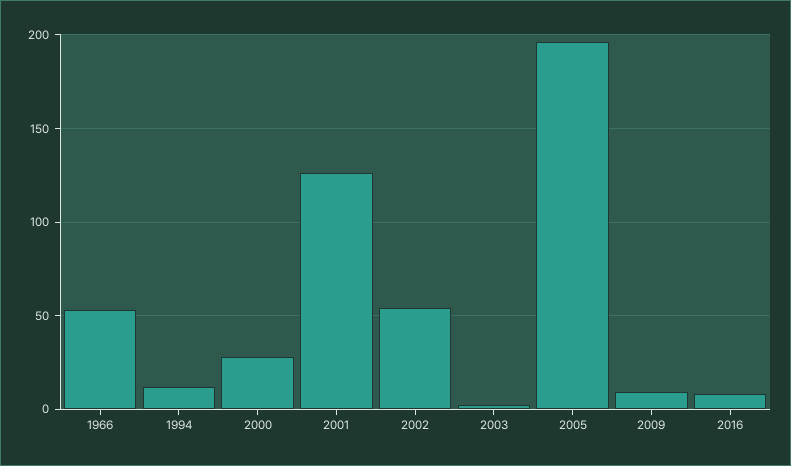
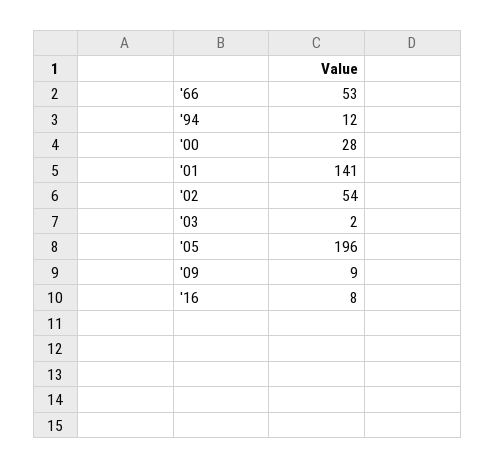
  {
    "1966": 53,
    "1994": 12,
    "2000": 28,
-   "2001": 125,
+   "2001": 141,
    "2002": 54,
    "2003": 2,
    "2005": 196,
    "2009": 9,
    "2016": 8
  }

